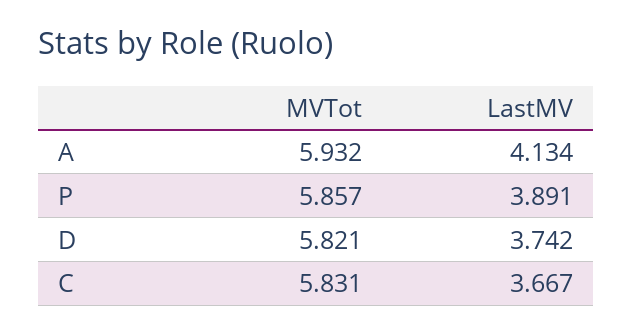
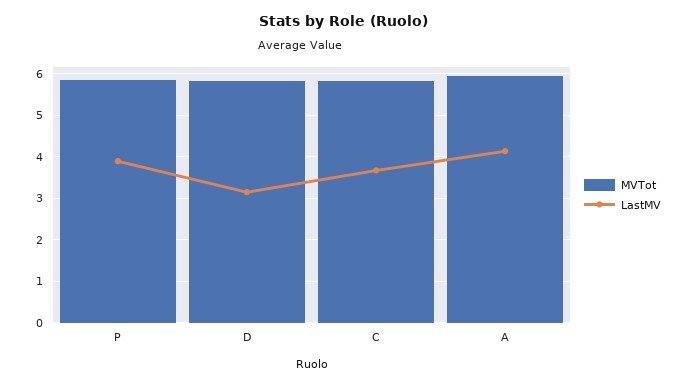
  {
    "MVTot": {
      "A": 5.932,
      "P": 5.857,
      "D": 5.821,
      "C": 5.831
    },
    "LastMV": {
      "A": 4.134,
      "P": 3.891,
-     "D": 3.742,
+     "D": 3.2,
      "C": 3.667
    }
  }

